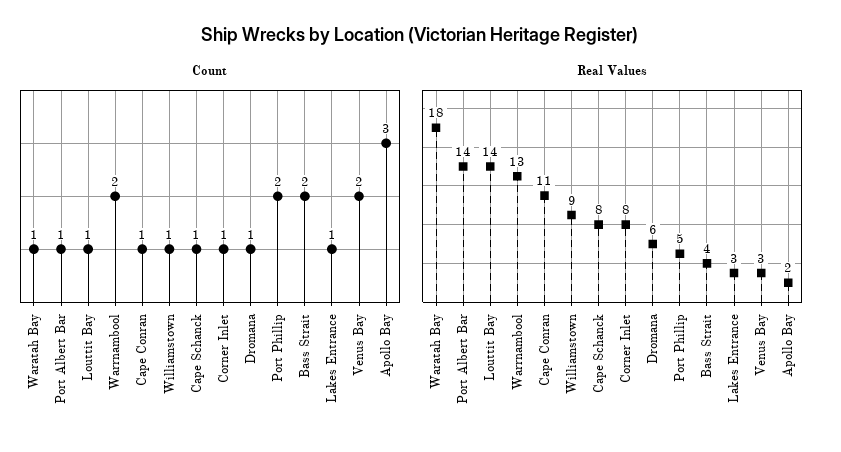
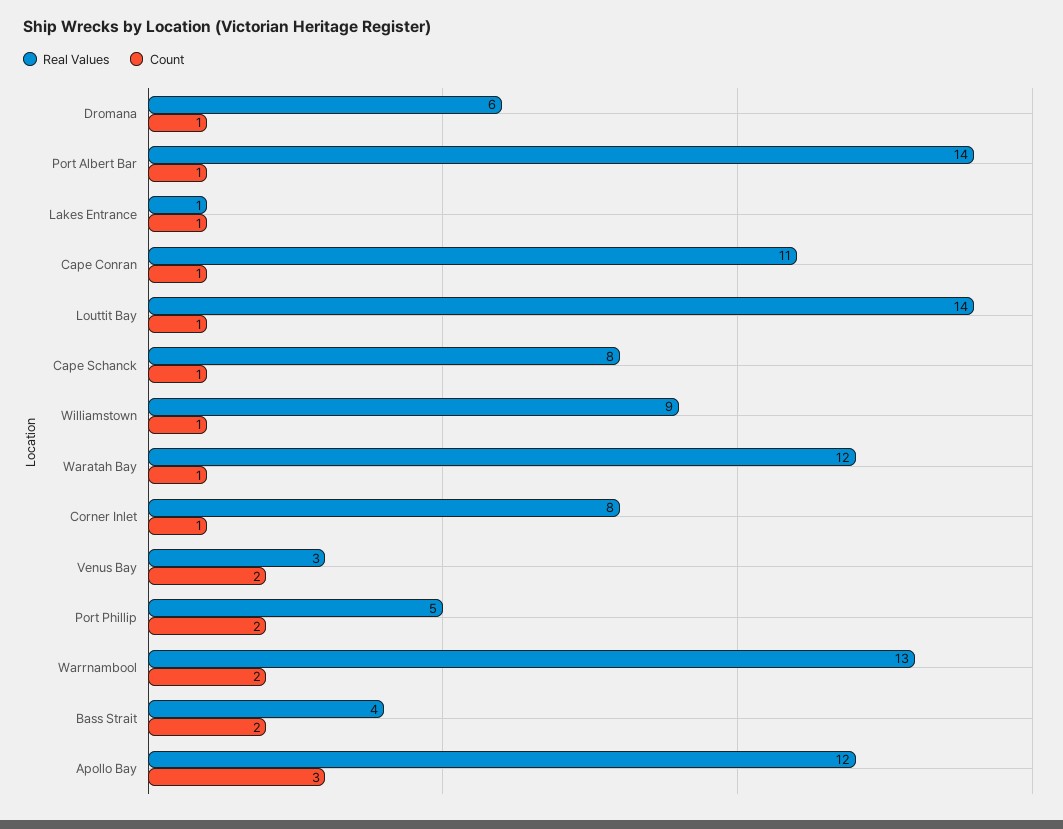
  {
    "Count": {
      "Waratah Bay": 1,
      "Port Albert Bar": 1,
      "Louttit Bay": 1,
      "Warrnambool": 2,
      "Cape Conran": 1,
      "Williamstown": 1,
      "Cape Schanck": 1,
      "Corner Inlet": 1,
      "Dromana": 1,
      "Port Phillip": 2,
      "Bass Strait": 2,
      "Lakes Entrance": 1,
      "Venus Bay": 2,
      "Apollo Bay": 3
    },
    "Real Values": {
-     "Waratah Bay": 18,
+     "Waratah Bay": 12,
      "Port Albert Bar": 14,
      "Louttit Bay": 14,
      "Warrnambool": 13,
      "Cape Conran": 11,
      "Williamstown": 9,
      "Cape Schanck": 8,
      "Corner Inlet": 8,
      "Dromana": 6,
      "Port Phillip": 5,
      "Bass Strait": 4,
-     "Lakes Entrance": 3,
+     "Lakes Entrance": 1,
      "Venus Bay": 3,
-     "Apollo Bay": 2
+     "Apollo Bay": 12
    }
  }

